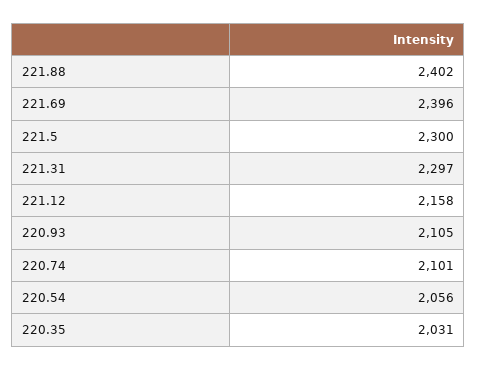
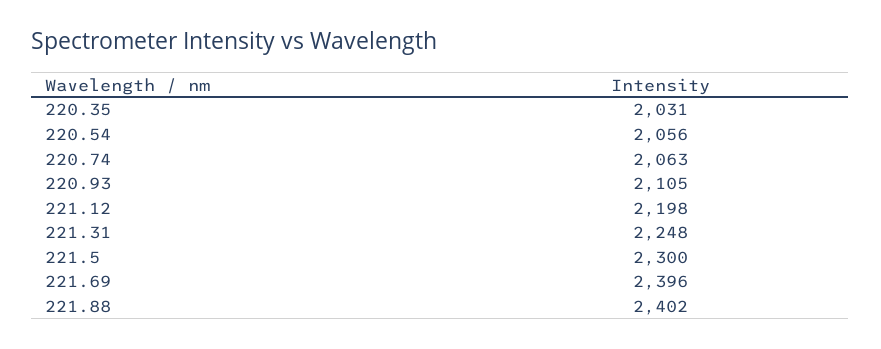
  {
    "221.88": 2402,
    "221.69": 2396,
    "221.5": 2300,
-   "221.31": 2297,
+   "221.31": 2248,
-   "221.12": 2158,
+   "221.12": 2198,
    "220.93": 2105,
-   "220.74": 2101,
+   "220.74": 2063,
    "220.54": 2056,
    "220.35": 2031
  }

